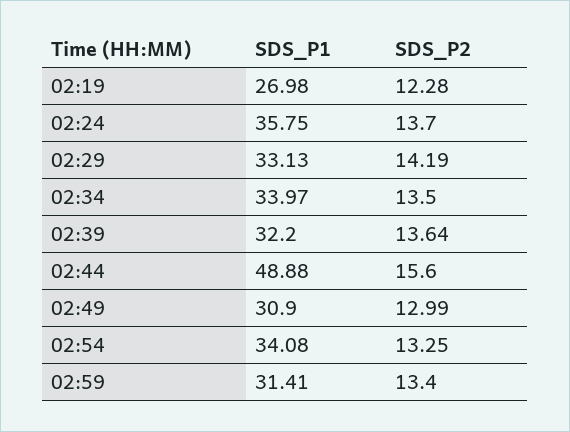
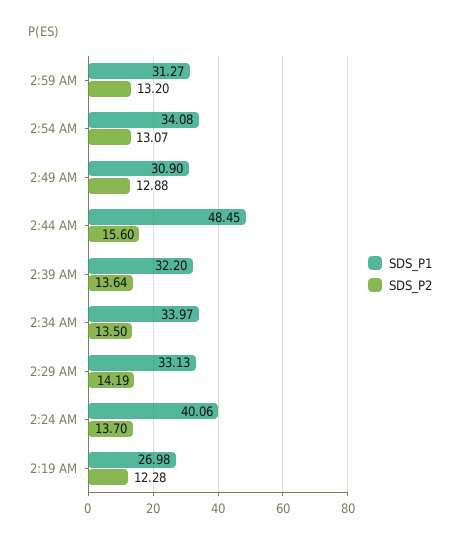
  {
    "SDS_P1": {
      "02:19": 26.98,
-     "02:24": 35.75,
+     "02:24": 40.06,
      "02:29": 33.13,
      "02:34": 33.97,
      "02:39": 32.2,
-     "02:44": 48.88,
+     "02:44": 48.45,
      "02:49": 30.9,
      "02:54": 34.08,
-     "02:59": 31.41
+     "02:59": 31.27
    },
    "SDS_P2": {
      "02:19": 12.28,
      "02:24": 13.7,
      "02:29": 14.19,
      "02:34": 13.5,
      "02:39": 13.64,
      "02:44": 15.6,
-     "02:49": 12.99,
+     "02:49": 12.88,
-     "02:54": 13.25,
+     "02:54": 13.07,
-     "02:59": 13.4
+     "02:59": 13.2
    }
  }

